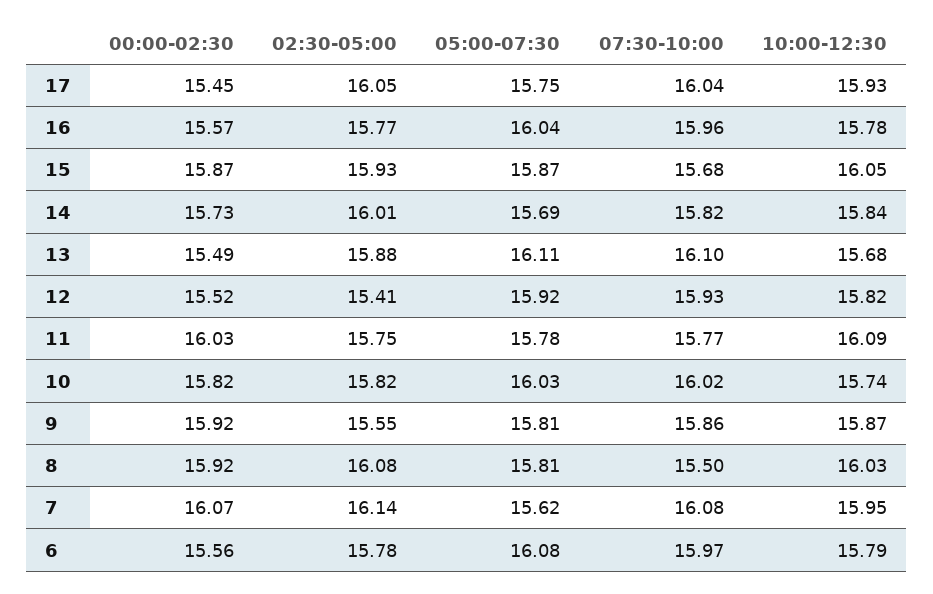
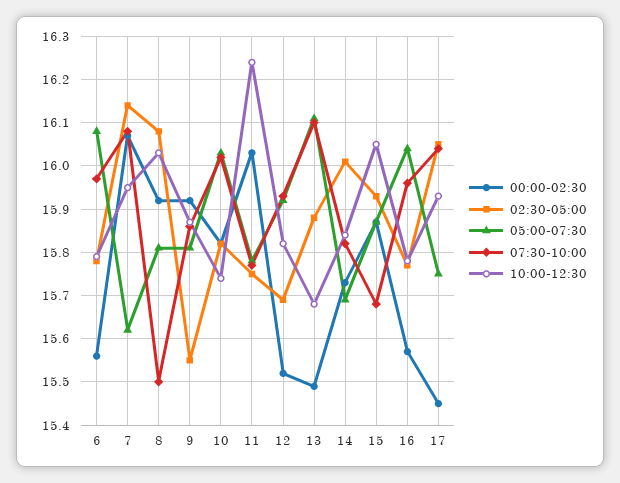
  {
    "00:00-02:30": {
      "17": 15.45,
      "16": 15.57,
      "15": 15.87,
      "14": 15.73,
      "13": 15.49,
      "12": 15.52,
      "11": 16.03,
      "10": 15.82,
      "9": 15.92,
      "8": 15.92,
      "7": 16.07,
      "6": 15.56
    },
    "02:30-05:00": {
      "17": 16.05,
      "16": 15.77,
      "15": 15.93,
      "14": 16.01,
      "13": 15.88,
-     "12": 15.41,
+     "12": 15.7,
      "11": 15.75,
      "10": 15.82,
      "9": 15.55,
      "8": 16.08,
      "7": 16.14,
      "6": 15.78
    },
    "05:00-07:30": {
      "17": 15.75,
      "16": 16.04,
      "15": 15.87,
      "14": 15.69,
      "13": 16.11,
      "12": 15.92,
      "11": 15.78,
      "10": 16.03,
      "9": 15.81,
      "8": 15.81,
      "7": 15.62,
      "6": 16.08
    },
    "07:30-10:00": {
      "17": 16.04,
      "16": 15.96,
      "15": 15.68,
      "14": 15.82,
      "13": 16.1,
      "12": 15.93,
      "11": 15.77,
      "10": 16.02,
      "9": 15.86,
      "8": 15.5,
      "7": 16.08,
      "6": 15.97
    },
    "10:00-12:30": {
      "17": 15.93,
      "16": 15.78,
      "15": 16.05,
      "14": 15.84,
      "13": 15.68,
      "12": 15.82,
-     "11": 16.09,
+     "11": 16.25,
      "10": 15.74,
      "9": 15.87,
      "8": 16.03,
      "7": 15.95,
      "6": 15.79
    }
  }

